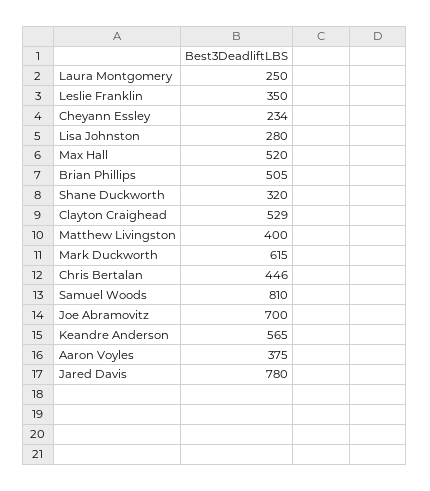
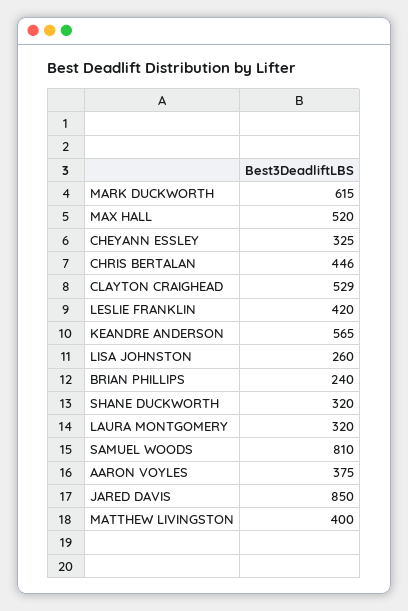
  {
-   "Laura Montgomery": 250,
+   "Laura Montgomery": 320,
-   "Leslie Franklin": 350,
+   "Leslie Franklin": 420,
-   "Cheyann Essley": 234,
+   "Cheyann Essley": 325,
-   "Lisa Johnston": 280,
+   "Lisa Johnston": 260,
    "Max Hall": 520,
-   "Brian Phillips": 505,
+   "Brian Phillips": 240,
    "Shane Duckworth": 320,
    "Clayton Craighead": 529,
    "Matthew Livingston": 400,
    "Mark Duckworth": 615,
    "Chris Bertalan": 446,
    "Samuel Woods": 810,
-   "Joe Abramovitz": 700,
    "Keandre Anderson": 565,
    "Aaron Voyles": 375,
-   "Jared Davis": 780
+   "Jared Davis": 850
  }

